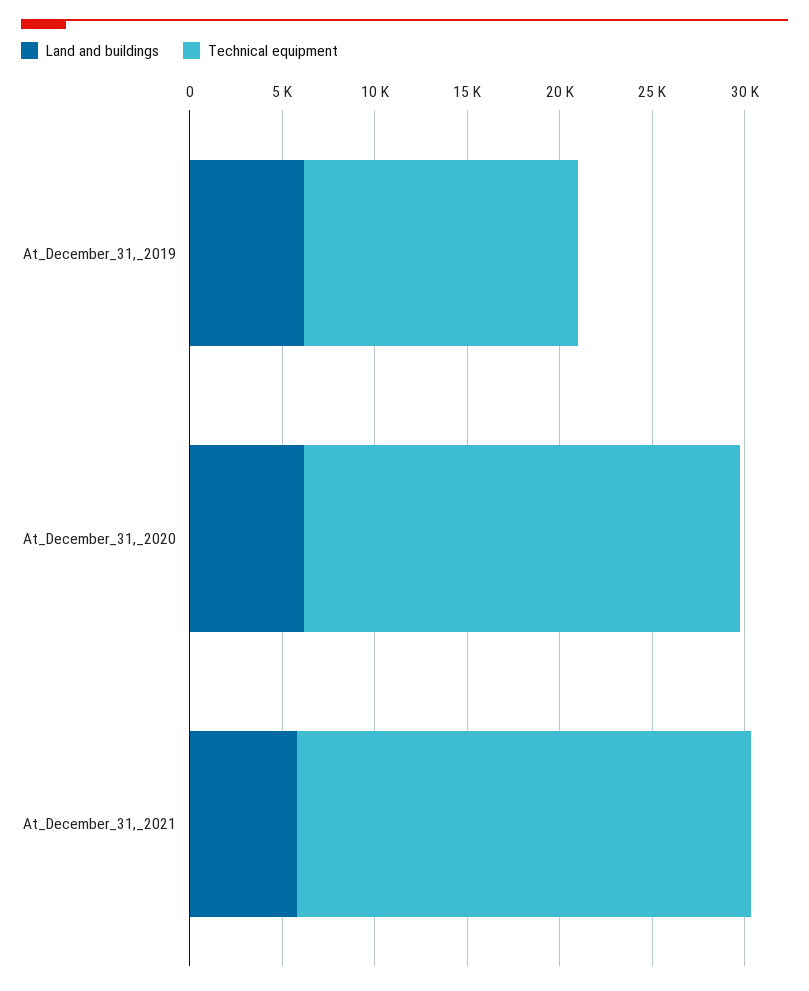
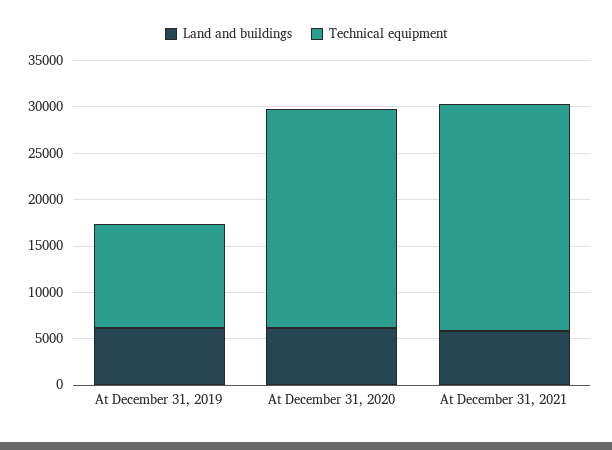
  {
    "Land and buildings": {
      "At_December_31,_2019": 6000,
      "At_December_31,_2020": 6000,
      "At_December_31,_2021": 6000
    },
    "Technical equipment": {
-     "At_December_31,_2019": 15000,
+     "At_December_31,_2019": 11000,
      "At_December_31,_2020": 24000,
      "At_December_31,_2021": 25000
    }
  }

